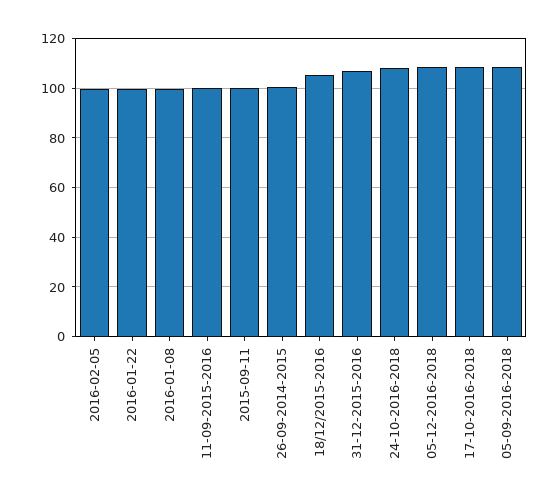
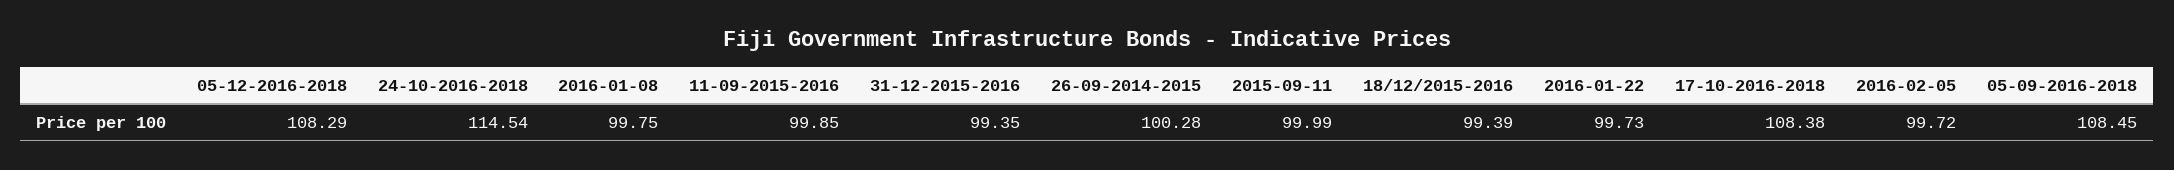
  {
    "2016-02-05": 99.72,
    "2016-01-22": 99.73,
    "2016-01-08": 99.75,
    "11-09-2015-2016": 99.85,
    "2015-09-11": 99.99,
    "26-09-2014-2015": 100.28,
-   "18/12/2015-2016": 105,
+   "18/12/2015-2016": 99.39,
-   "31-12-2015-2016": 107.5,
+   "31-12-2015-2016": 99.35,
-   "24-10-2016-2018": 107.5,
+   "24-10-2016-2018": 114.54,
    "05-12-2016-2018": 108.29,
    "17-10-2016-2018": 108.38,
    "05-09-2016-2018": 108.45
  }

